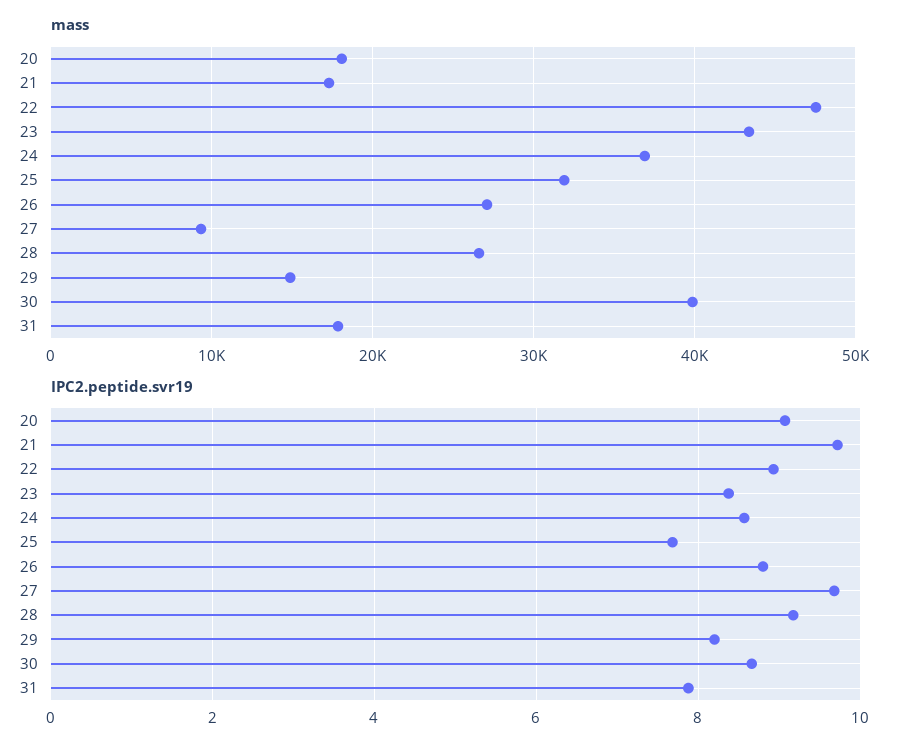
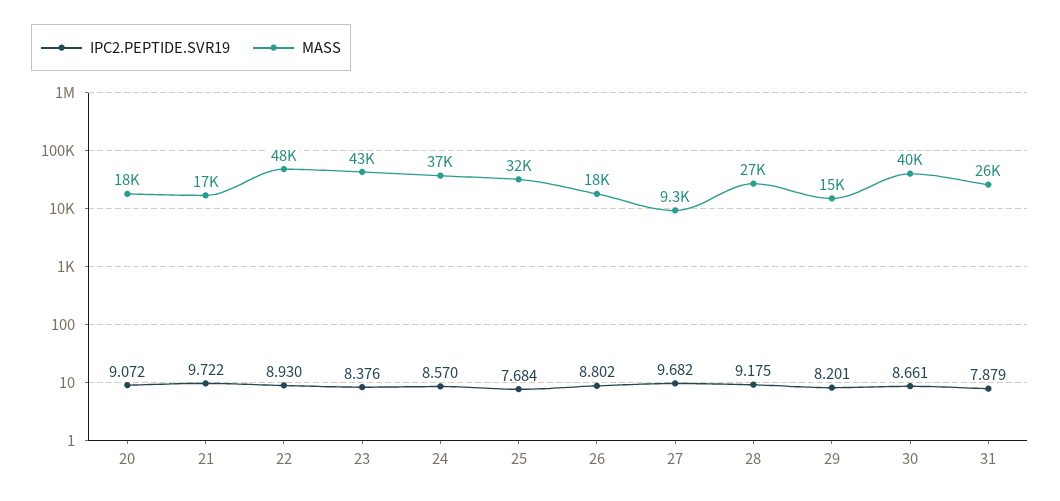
  {
    "mass": {
      "20": 18000,
      "21": 17000,
      "22": 48000,
      "23": 43000,
      "24": 37000,
      "25": 32000,
-     "26": 27000,
+     "26": 18000,
      "27": 9300,
      "28": 27000,
      "29": 15000,
      "30": 40000,
-     "31": 18000
+     "31": 26000
    },
    "IPC2.peptide.svr19": {
      "20": 9.072,
      "21": 9.722,
      "22": 8.93,
      "23": 8.376,
      "24": 8.57,
      "25": 7.684,
      "26": 8.802,
      "27": 9.682,
      "28": 9.175,
      "29": 8.201,
      "30": 8.661,
      "31": 7.879
    }
  }

